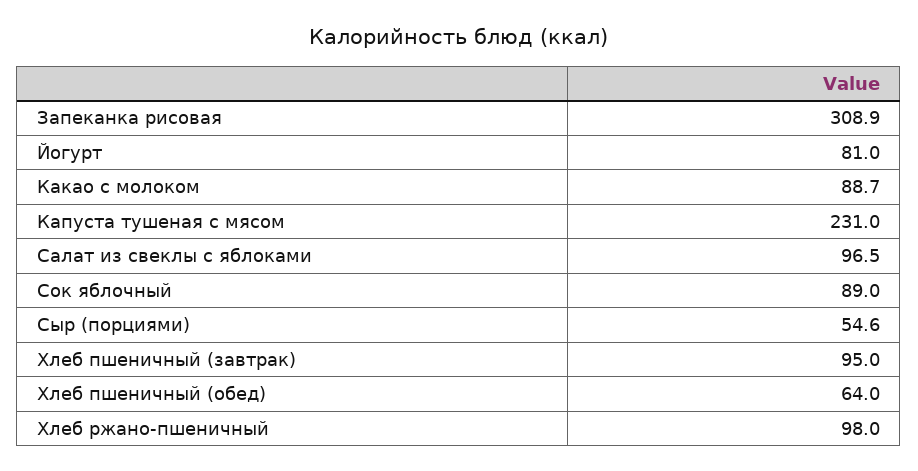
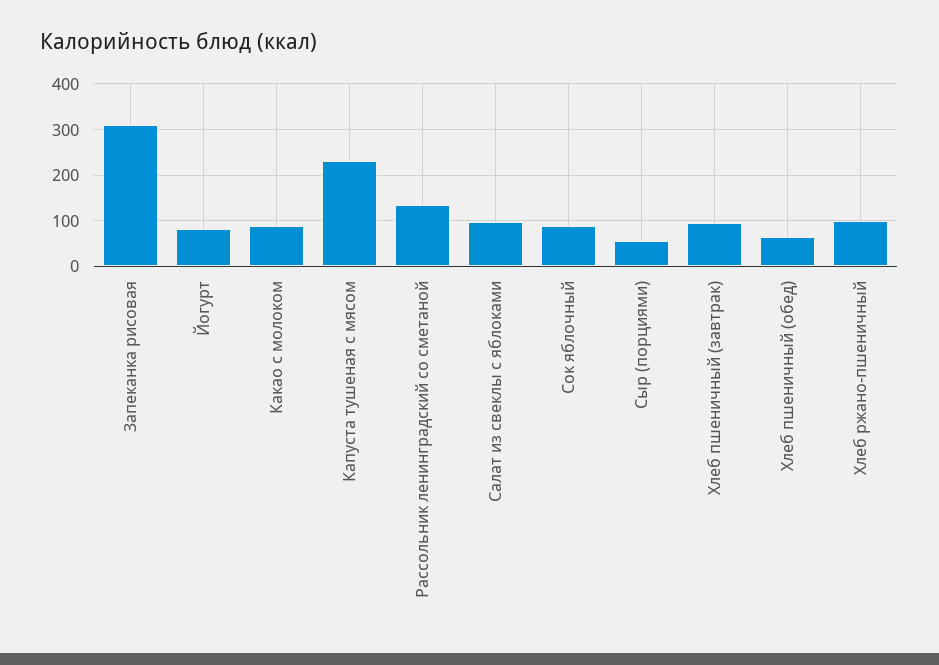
  {
    "Запеканка рисовая": 308.9,
    "Йогурт": 81,
    "Какао с молоком": 88.7,
    "Капуста тушеная с мясом": 231,
    "Салат из свеклы с яблоками": 96.5,
    "Сок яблочный": 89,
    "Сыр (порциями)": 54.6,
    "Хлеб пшеничный (завтрак)": 95,
    "Хлеб пшеничный (обед)": 64,
-   "Хлеб ржано-пшеничный": 98
+   "Хлеб ржано-пшеничный": 98,
+   "Рассольник ленинградский со сметаной": 140
  }

